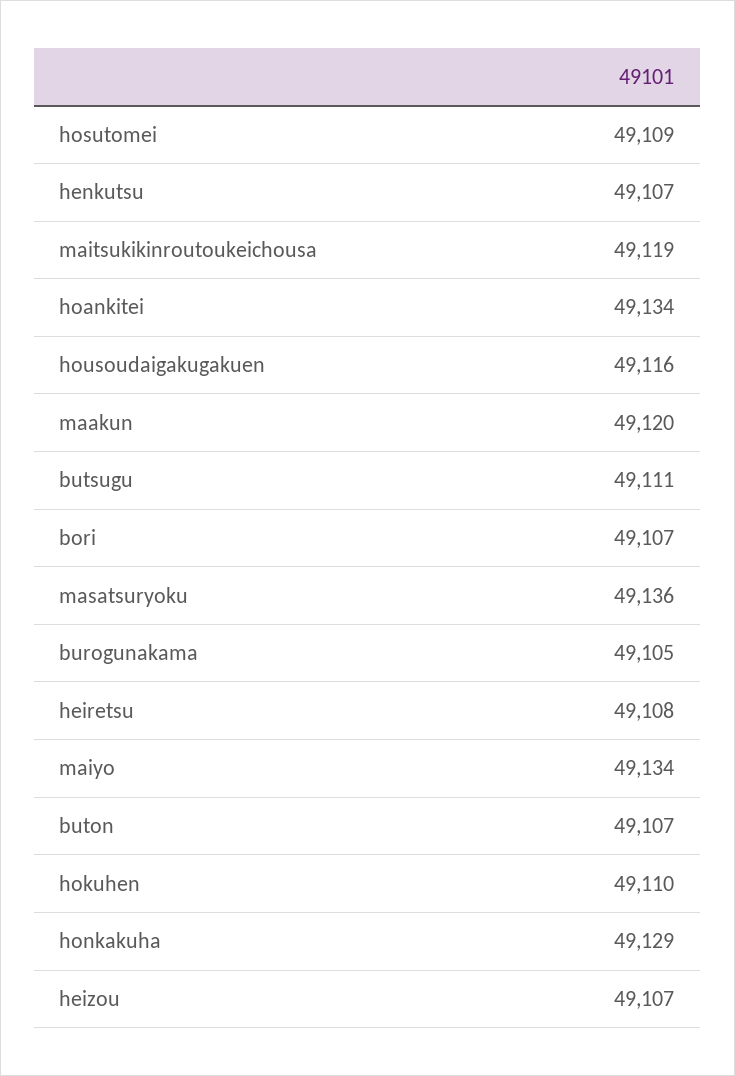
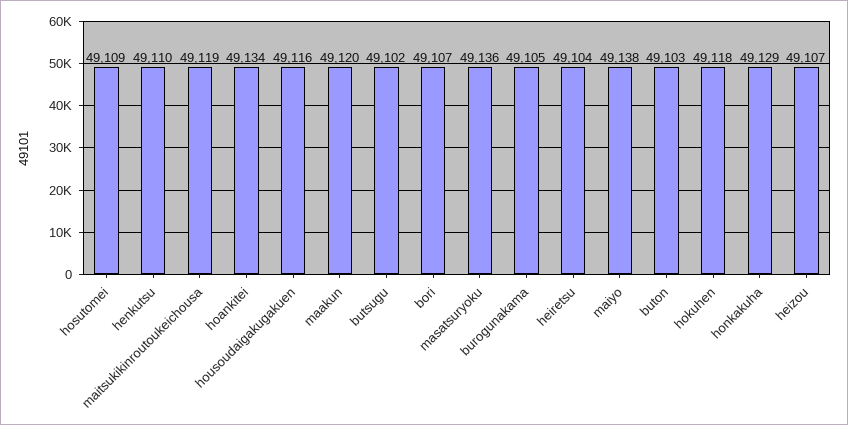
  {
    "hosutomei": 49109,
-   "henkutsu": 49107,
+   "henkutsu": 49110,
    "maitsukikinroutoukeichousa": 49119,
    "hoankitei": 49134,
    "housoudaigakugakuen": 49116,
    "maakun": 49120,
-   "butsugu": 49111,
+   "butsugu": 49102,
    "bori": 49107,
    "masatsuryoku": 49136,
    "burogunakama": 49105,
-   "heiretsu": 49108,
+   "heiretsu": 49104,
-   "maiyo": 49134,
+   "maiyo": 49138,
-   "buton": 49107,
+   "buton": 49103,
-   "hokuhen": 49110,
+   "hokuhen": 49118,
    "honkakuha": 49129,
    "heizou": 49107
  }

